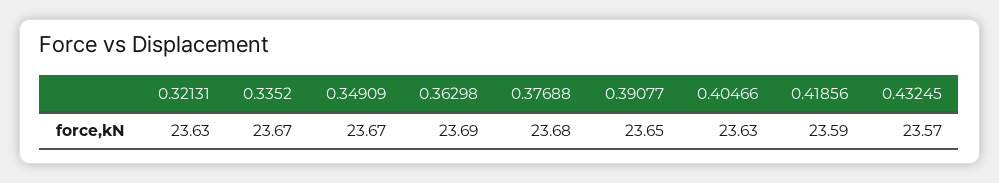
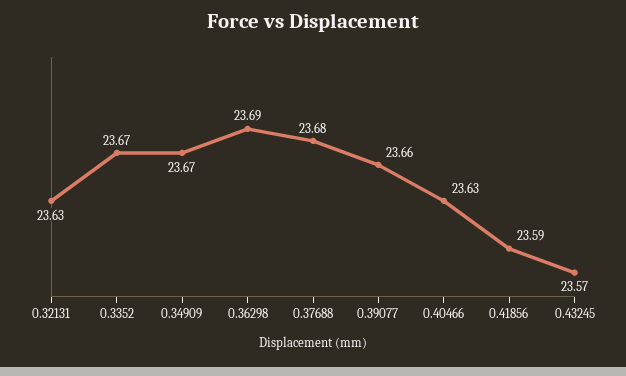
  {
    "0.32131": 23.63,
    "0.3352": 23.67,
    "0.34909": 23.67,
    "0.36298": 23.69,
    "0.37688": 23.68,
-   "0.39077": 23.65,
+   "0.39077": 23.66,
    "0.40466": 23.63,
    "0.41856": 23.59,
    "0.43245": 23.57
  }

